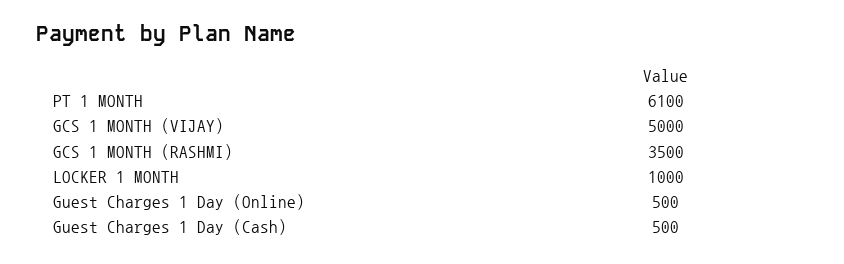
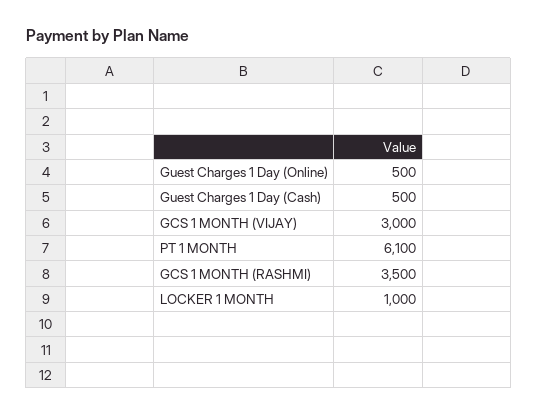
  {
    "PT 1 MONTH": 6100,
-   "GCS 1 MONTH (VIJAY)": 5000,
+   "GCS 1 MONTH (VIJAY)": 3000,
    "GCS 1 MONTH (RASHMI)": 3500,
    "LOCKER 1 MONTH": 1000,
    "Guest Charges 1 Day (Online)": 500,
    "Guest Charges 1 Day (Cash)": 500
  }

